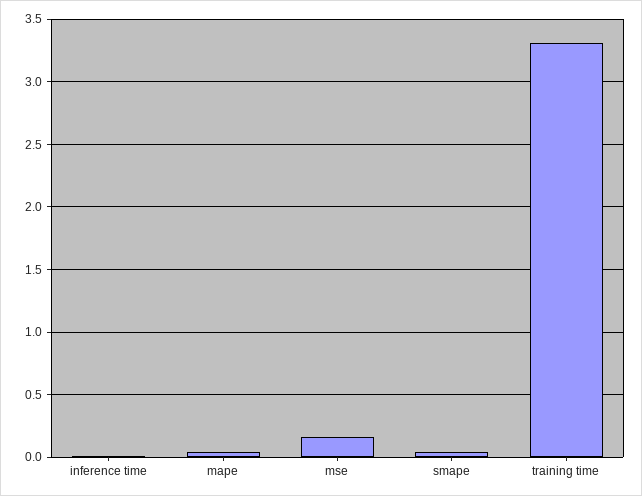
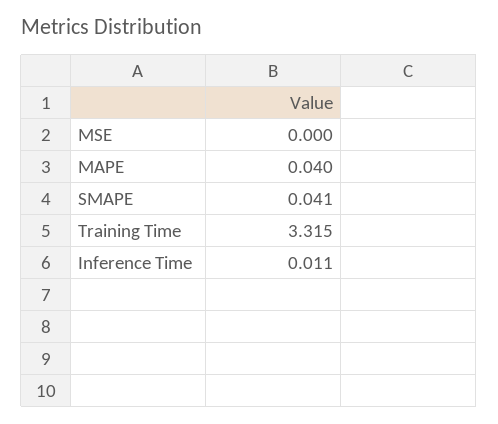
  {
    "inference time": 0.011,
    "mape": 0.04,
-   "mse": 0.15,
+   "mse": 0,
    "smape": 0.041,
    "training time": 3.315
  }

